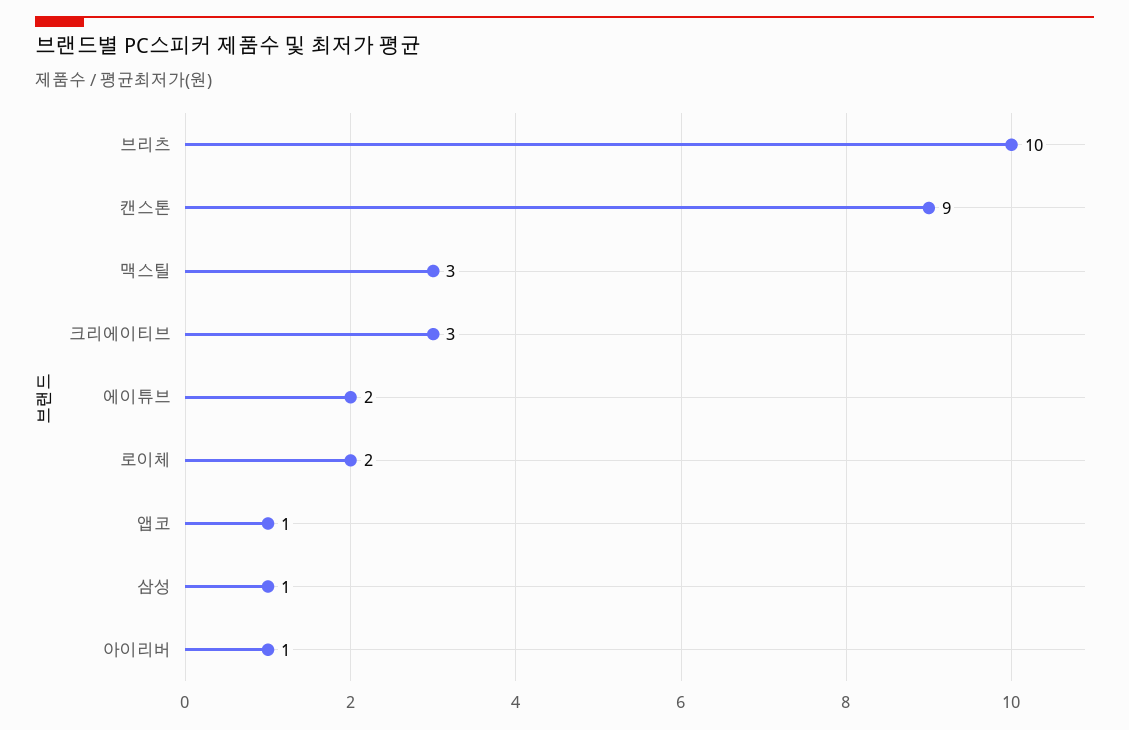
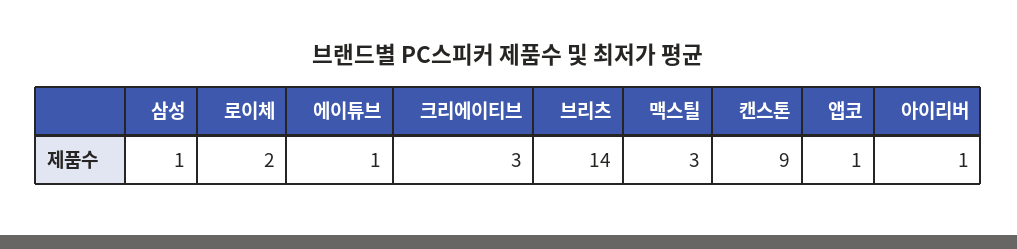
  {
-   "브리츠": 10,
+   "브리츠": 14,
    "캔스톤": 9,
    "맥스틸": 3,
    "크리에이티브": 3,
-   "에이튜브": 2,
+   "에이튜브": 1,
    "로이체": 2,
    "앱코": 1,
    "삼성": 1,
    "아이리버": 1
  }

